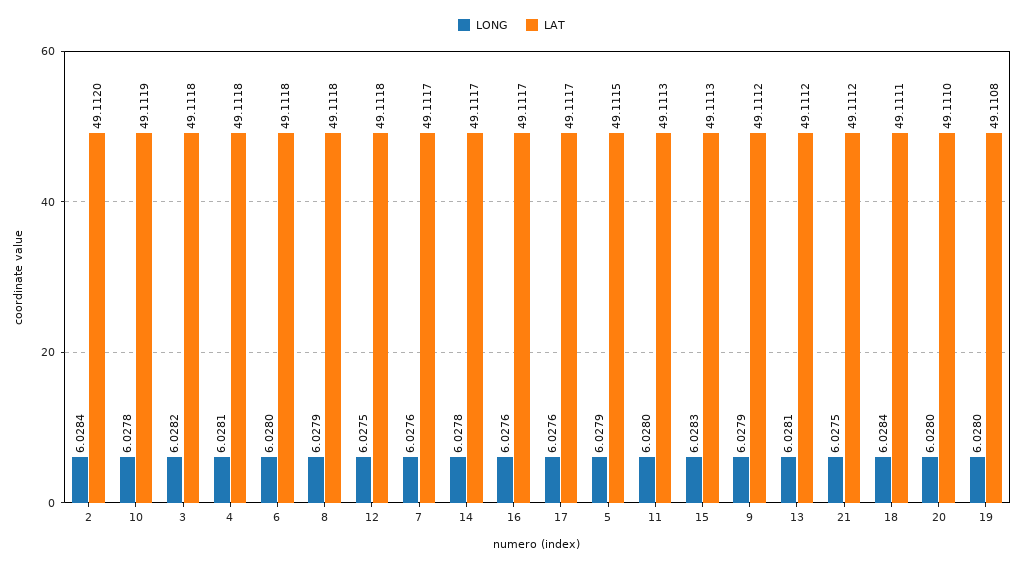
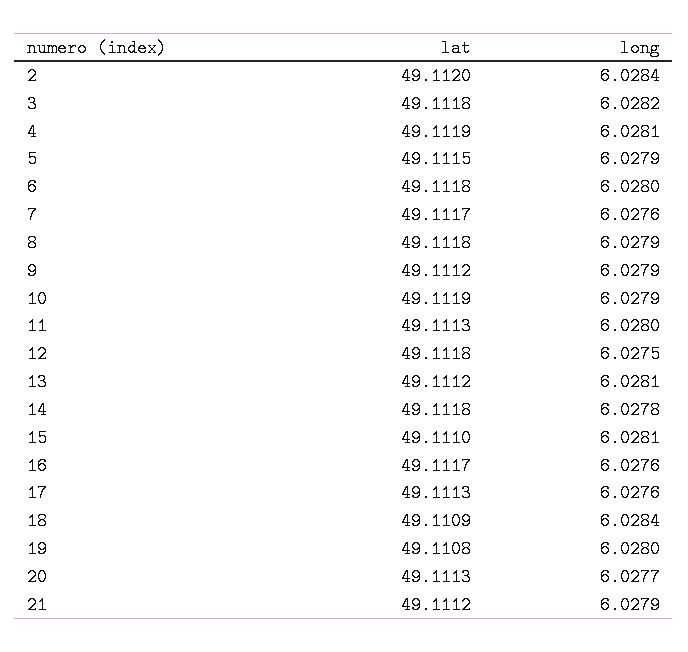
  {
    "LONG": {
      "2": 6.0284,
-     "10": 6.0278,
+     "10": 6.0279,
      "3": 6.0282,
      "4": 6.0281,
      "6": 6.028,
      "8": 6.0279,
      "12": 6.0275,
      "7": 6.0276,
      "14": 6.0278,
      "16": 6.0276,
      "17": 6.0276,
      "5": 6.0279,
      "11": 6.028,
-     "15": 6.0283,
+     "15": 6.0281,
      "9": 6.0279,
      "13": 6.0281,
-     "21": 6.0275,
+     "21": 6.0279,
      "18": 6.0284,
-     "20": 6.028,
+     "20": 6.0277,
      "19": 6.028
    },
    "LAT": {
      "2": 49.112,
      "10": 49.1119,
      "3": 49.1118,
-     "4": 49.1118,
+     "4": 49.1119,
      "6": 49.1118,
      "8": 49.1118,
      "12": 49.1118,
      "7": 49.1117,
-     "14": 49.1117,
+     "14": 49.1118,
      "16": 49.1117,
-     "17": 49.1117,
+     "17": 49.1113,
      "5": 49.1115,
      "11": 49.1113,
-     "15": 49.1113,
+     "15": 49.111,
      "9": 49.1112,
      "13": 49.1112,
      "21": 49.1112,
-     "18": 49.1111,
+     "18": 49.1109,
-     "20": 49.111,
+     "20": 49.1113,
      "19": 49.1108
    }
  }

